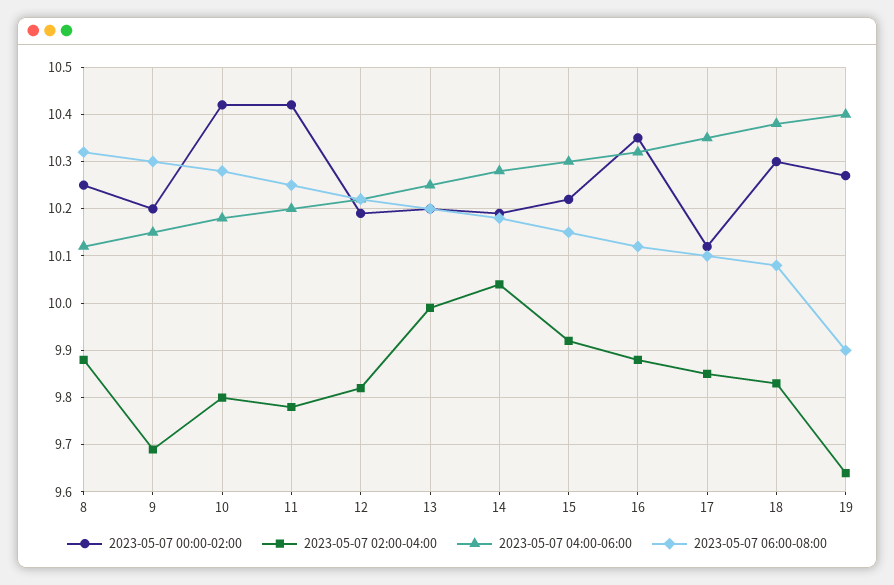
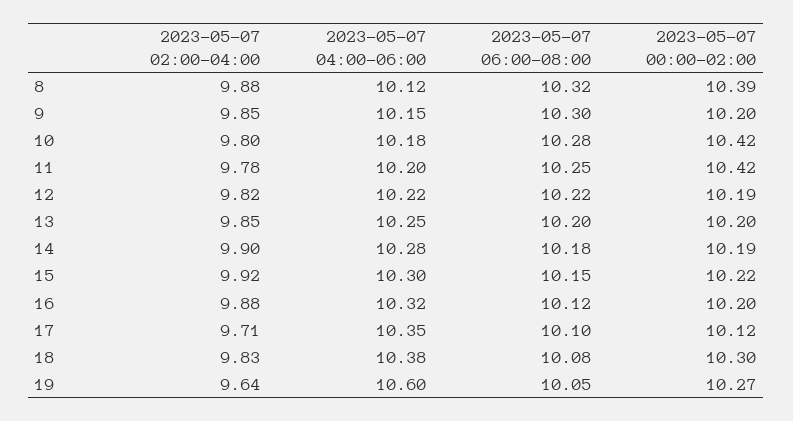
  {
    "2023-05-07 00:00-02:00": {
-     "8": 10.25,
+     "8": 10.39,
      "9": 10.2,
      "10": 10.42,
      "11": 10.42,
      "12": 10.19,
      "13": 10.2,
      "14": 10.19,
      "15": 10.22,
-     "16": 10.35,
+     "16": 10.2,
      "17": 10.12,
      "18": 10.3,
      "19": 10.27
    },
    "2023-05-07 02:00-04:00": {
      "8": 9.88,
-     "9": 9.7,
+     "9": 9.85,
      "10": 9.8,
      "11": 9.78,
      "12": 9.82,
-     "13": 10,
+     "13": 9.85,
-     "14": 10.05,
+     "14": 9.9,
      "15": 9.92,
      "16": 9.88,
-     "17": 9.85,
+     "17": 9.71,
      "18": 9.83,
      "19": 9.64
    },
    "2023-05-07 04:00-06:00": {
      "8": 10.12,
      "9": 10.15,
      "10": 10.18,
      "11": 10.2,
      "12": 10.22,
      "13": 10.25,
      "14": 10.28,
      "15": 10.3,
      "16": 10.32,
      "17": 10.35,
      "18": 10.38,
-     "19": 10.4
+     "19": 10.6
    },
    "2023-05-07 06:00-08:00": {
      "8": 10.32,
      "9": 10.3,
      "10": 10.28,
      "11": 10.25,
      "12": 10.22,
      "13": 10.2,
      "14": 10.18,
      "15": 10.15,
      "16": 10.12,
      "17": 10.1,
      "18": 10.08,
-     "19": 9.9
+     "19": 10.05
    }
  }

